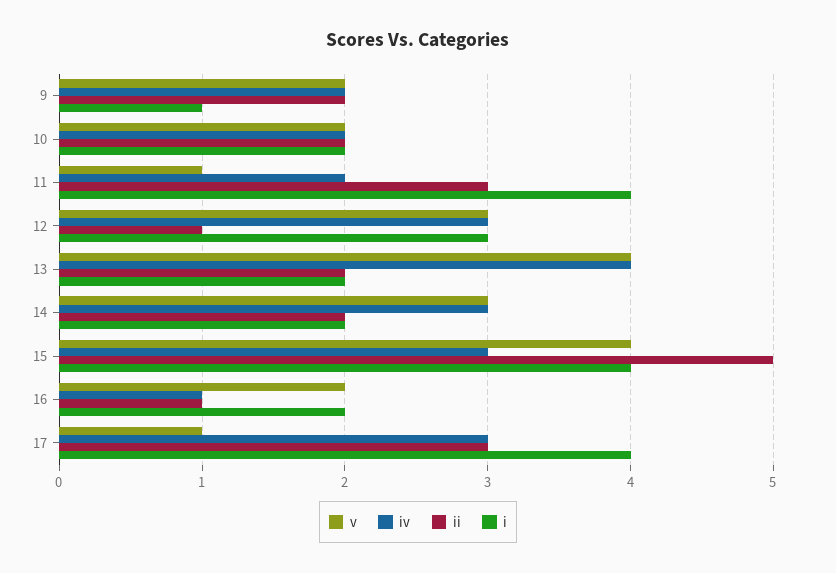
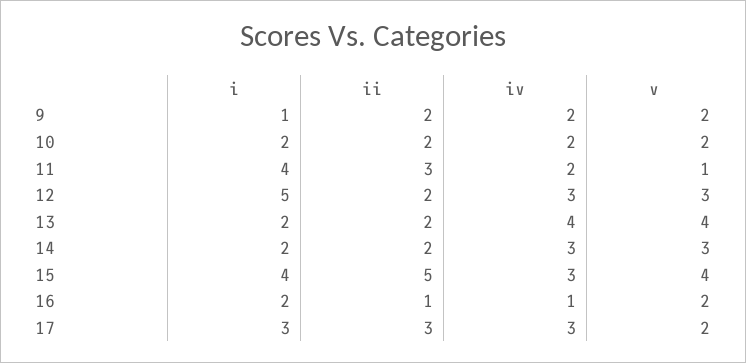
  {
    "v": {
      "9": 2,
      "10": 2,
      "11": 1,
      "12": 3,
      "13": 4,
      "14": 3,
      "15": 4,
      "16": 2,
-     "17": 1
+     "17": 2
    },
    "iv": {
      "9": 2,
      "10": 2,
      "11": 2,
      "12": 3,
      "13": 4,
      "14": 3,
      "15": 3,
      "16": 1,
      "17": 3
    },
    "ii": {
      "9": 2,
      "10": 2,
      "11": 3,
-     "12": 1,
+     "12": 2,
      "13": 2,
      "14": 2,
      "15": 5,
      "16": 1,
      "17": 3
    },
    "i": {
      "9": 1,
      "10": 2,
      "11": 4,
-     "12": 3,
+     "12": 5,
      "13": 2,
      "14": 2,
      "15": 4,
      "16": 2,
-     "17": 4
+     "17": 3
    }
  }

